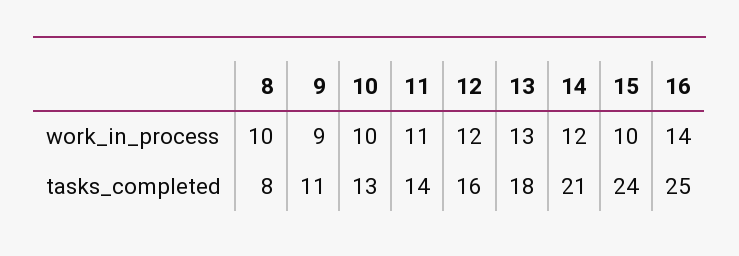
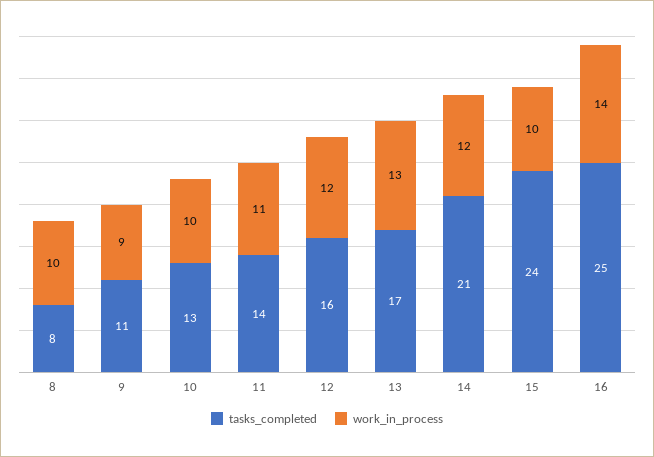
  {
    "work_in_process": {
      "8": 10,
      "9": 9,
      "10": 10,
      "11": 11,
      "12": 12,
      "13": 13,
      "14": 12,
      "15": 10,
      "16": 14
    },
    "tasks_completed": {
      "8": 8,
      "9": 11,
      "10": 13,
      "11": 14,
      "12": 16,
-     "13": 18,
+     "13": 17,
      "14": 21,
      "15": 24,
      "16": 25
    }
  }

